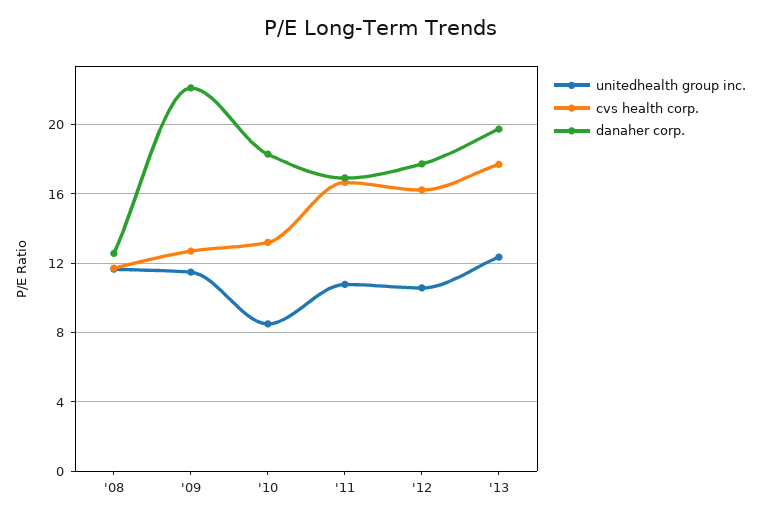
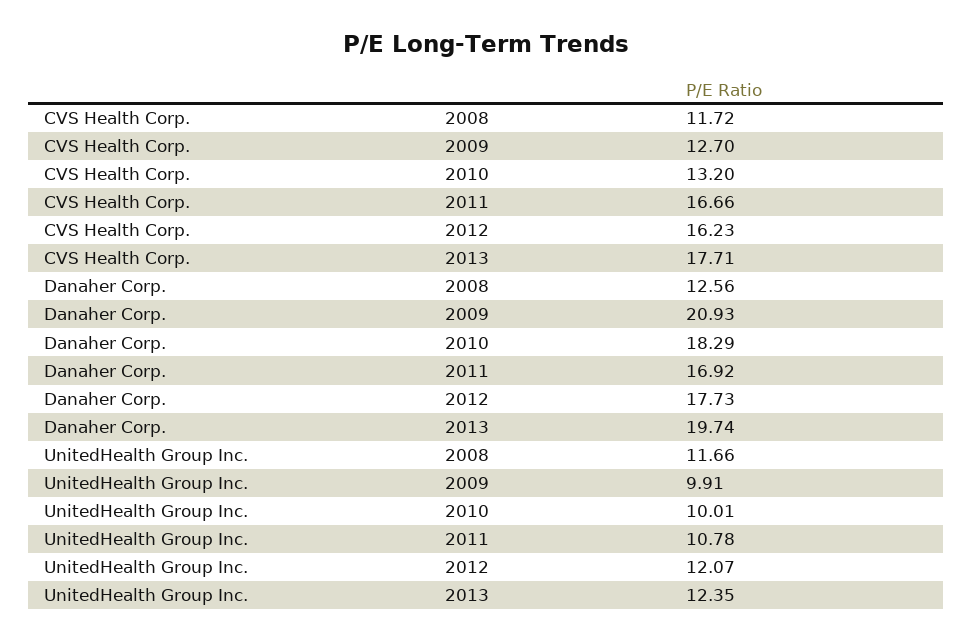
  {
    "unitedhealth group inc.": {
      "'08": 11.66,
-     "'09": 11.5,
+     "'09": 9.91,
-     "'10": 8.5,
+     "'10": 10.01,
      "'11": 10.78,
-     "'12": 10.5,
+     "'12": 12.07,
      "'13": 12.35
    },
    "cvs health corp.": {
      "'08": 11.72,
      "'09": 12.7,
      "'10": 13.2,
      "'11": 16.66,
      "'12": 16.23,
      "'13": 17.71
    },
    "danaher corp.": {
      "'08": 12.56,
-     "'09": 22,
+     "'09": 20.93,
      "'10": 18.29,
      "'11": 16.92,
      "'12": 17.73,
      "'13": 19.74
    }
  }

